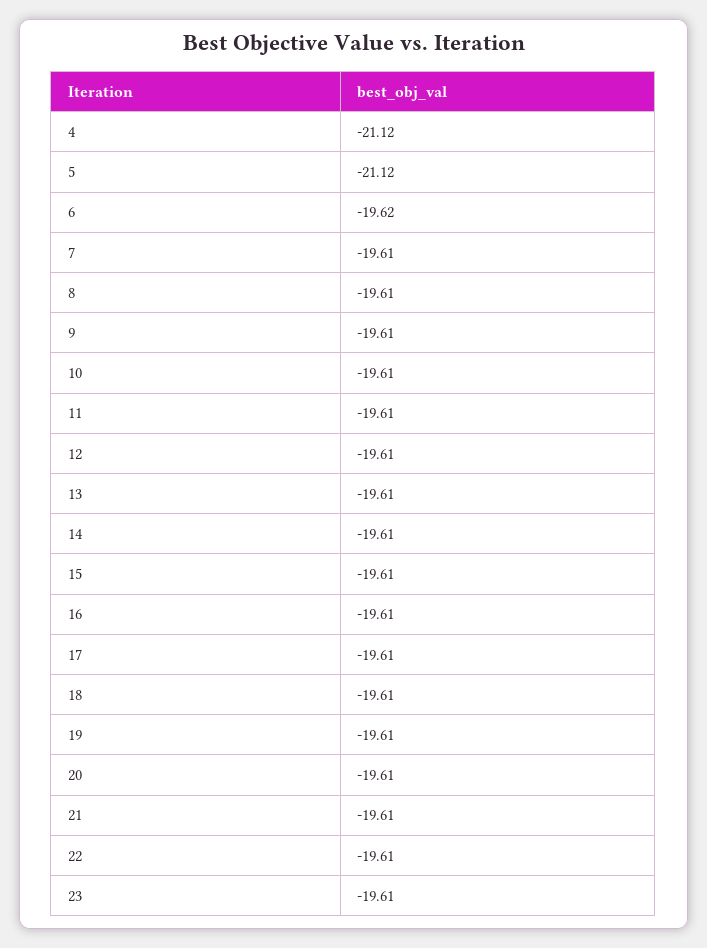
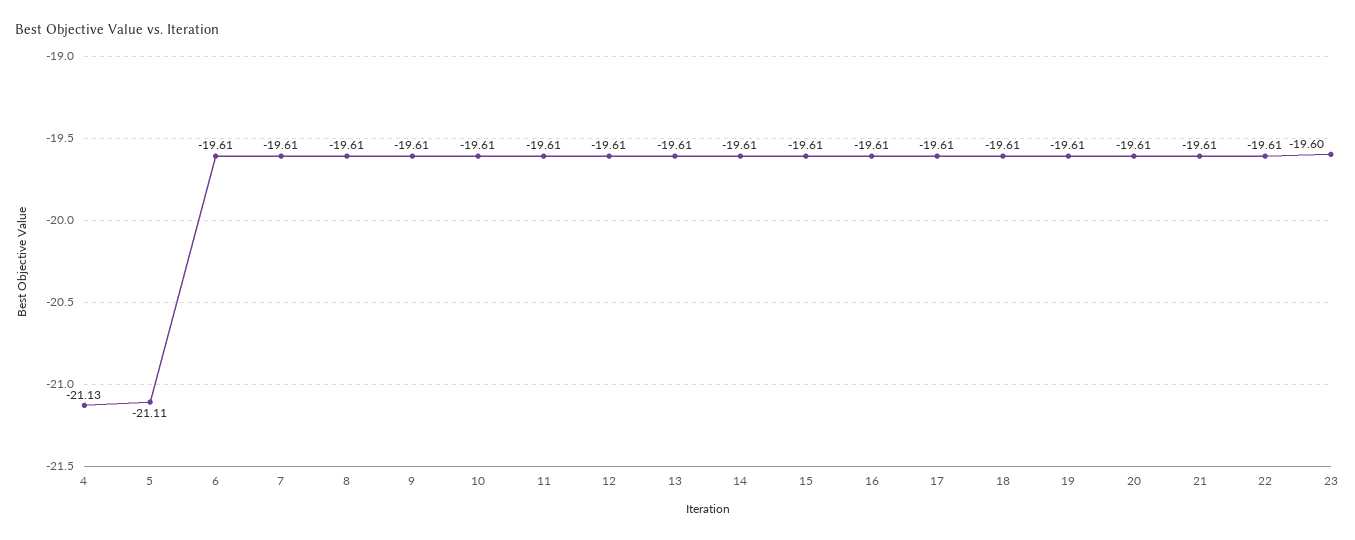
  {
-   "4": -21.12,
+   "4": -21.13,
-   "5": -21.12,
+   "5": -21.11,
-   "6": -19.62,
+   "6": -19.61,
    "7": -19.61,
    "8": -19.61,
    "9": -19.61,
    "10": -19.61,
    "11": -19.61,
    "12": -19.61,
    "13": -19.61,
    "14": -19.61,
    "15": -19.61,
    "16": -19.61,
    "17": -19.61,
    "18": -19.61,
    "19": -19.61,
    "20": -19.61,
    "21": -19.61,
    "22": -19.61,
-   "23": -19.61
+   "23": -19.6
  }

